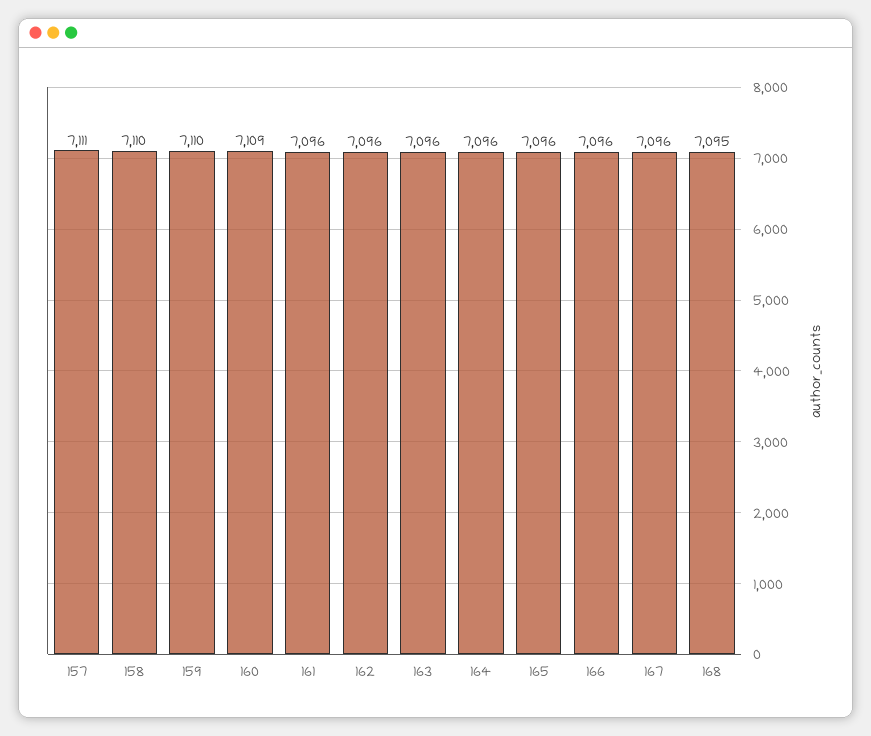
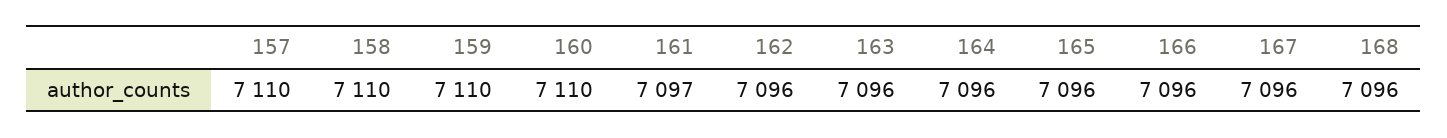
  {
-   "157": 7111,
+   "157": 7110,
    "158": 7110,
    "159": 7110,
-   "160": 7109,
+   "160": 7110,
-   "161": 7096,
+   "161": 7097,
    "162": 7096,
    "163": 7096,
    "164": 7096,
    "165": 7096,
    "166": 7096,
    "167": 7096,
-   "168": 7095
+   "168": 7096
  }

